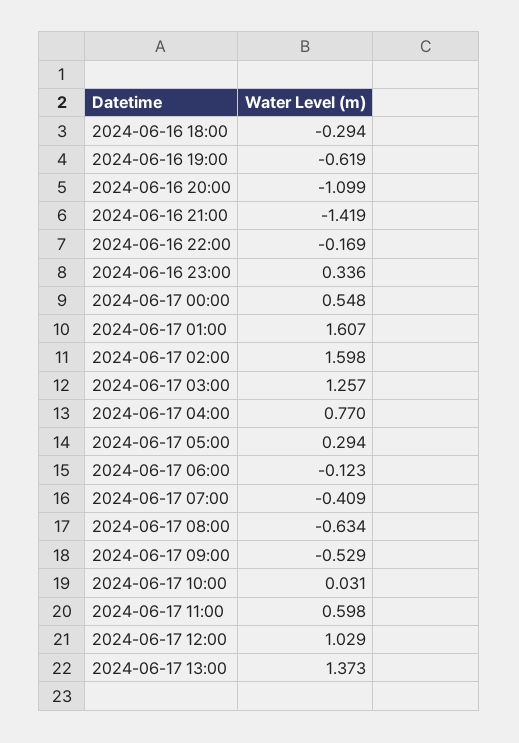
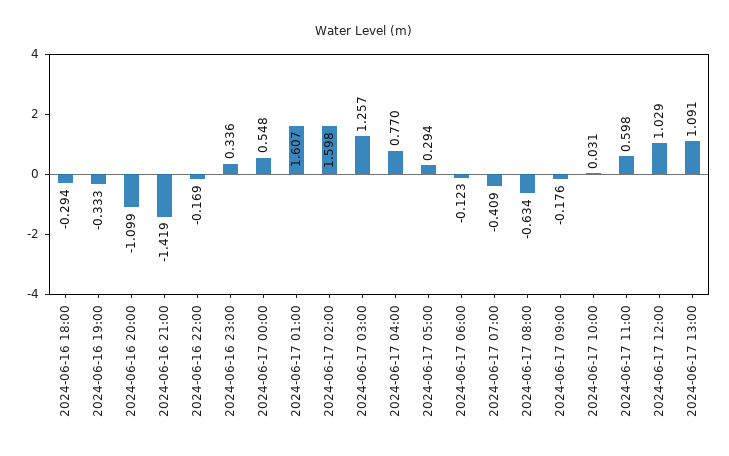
  {
    "2024-06-16 18:00": -0.294,
-   "2024-06-16 19:00": -0.619,
+   "2024-06-16 19:00": -0.333,
    "2024-06-16 20:00": -1.099,
    "2024-06-16 21:00": -1.419,
    "2024-06-16 22:00": -0.169,
    "2024-06-16 23:00": 0.336,
    "2024-06-17 00:00": 0.548,
    "2024-06-17 01:00": 1.607,
    "2024-06-17 02:00": 1.598,
    "2024-06-17 03:00": 1.257,
    "2024-06-17 04:00": 0.77,
    "2024-06-17 05:00": 0.294,
    "2024-06-17 06:00": -0.123,
    "2024-06-17 07:00": -0.409,
    "2024-06-17 08:00": -0.634,
-   "2024-06-17 09:00": -0.529,
+   "2024-06-17 09:00": -0.176,
    "2024-06-17 10:00": 0.031,
    "2024-06-17 11:00": 0.598,
    "2024-06-17 12:00": 1.029,
-   "2024-06-17 13:00": 1.373
+   "2024-06-17 13:00": 1.091
  }

